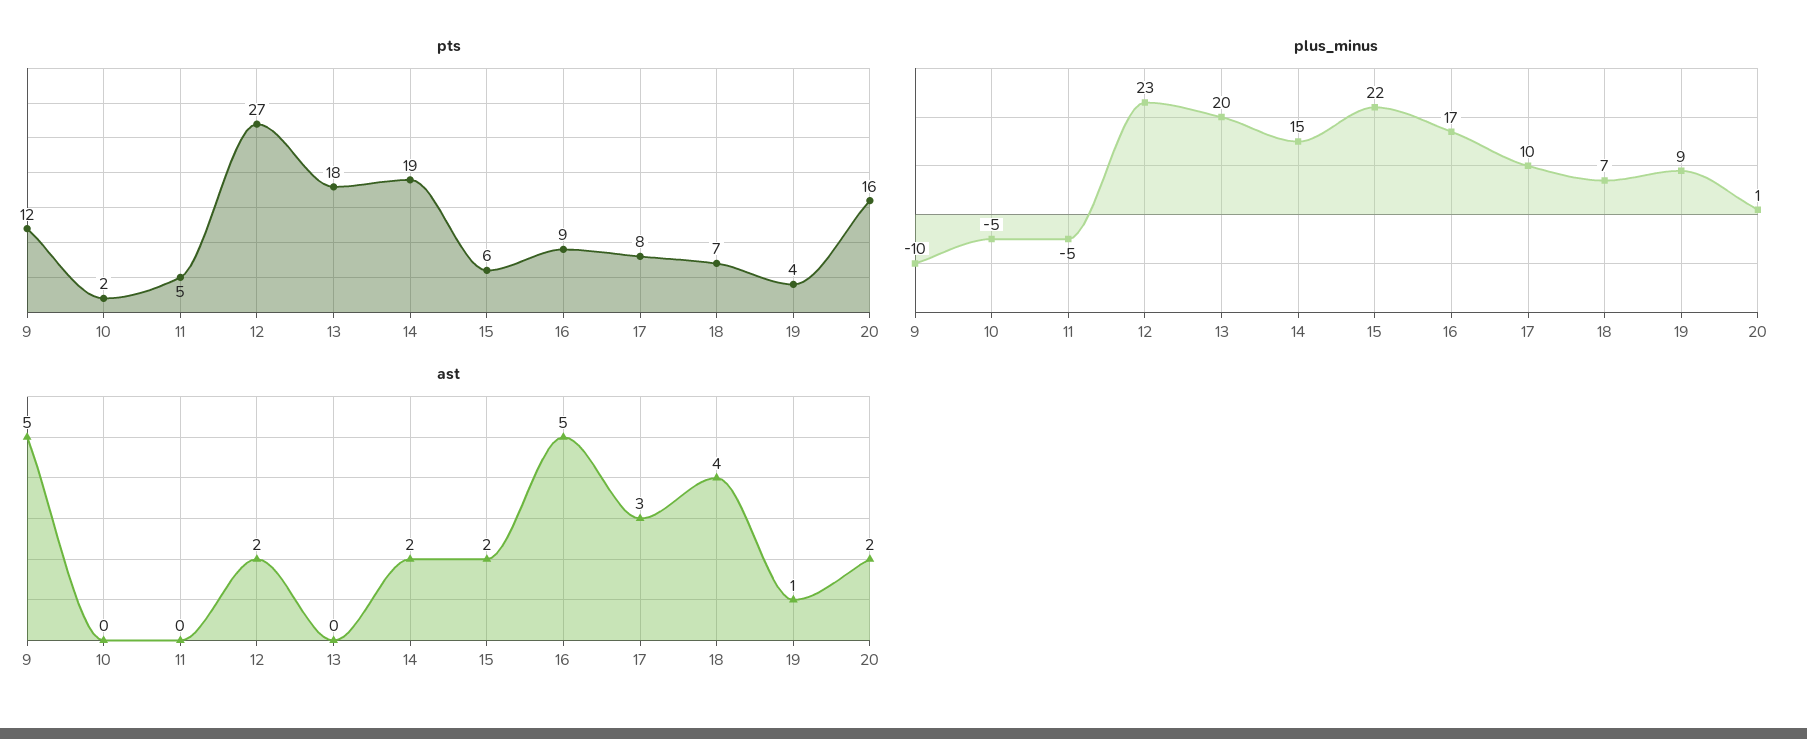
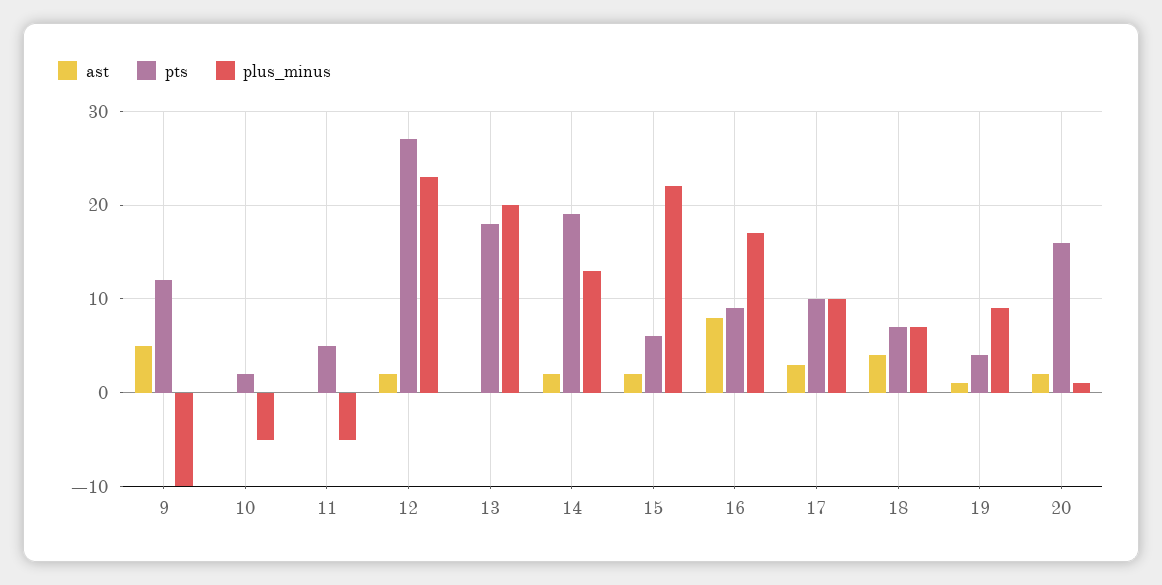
  {
    "pts": {
      "9": 12,
      "10": 2,
      "11": 5,
      "12": 27,
      "13": 18,
      "14": 19,
      "15": 6,
      "16": 9,
-     "17": 8,
+     "17": 10,
      "18": 7,
      "19": 4,
      "20": 16
    },
    "plus_minus": {
      "9": -10,
      "10": -5,
      "11": -5,
      "12": 23,
      "13": 20,
-     "14": 15,
+     "14": 13,
      "15": 22,
      "16": 17,
      "17": 10,
      "18": 7,
      "19": 9,
      "20": 1
    },
    "ast": {
      "9": 5,
      "10": 0,
      "11": 0,
      "12": 2,
      "13": 0,
      "14": 2,
      "15": 2,
-     "16": 5,
+     "16": 8,
      "17": 3,
      "18": 4,
      "19": 1,
      "20": 2
    }
  }

